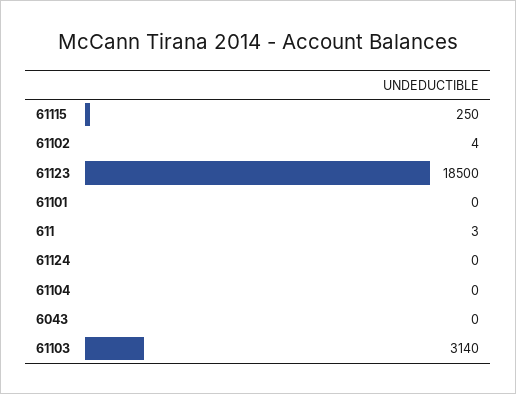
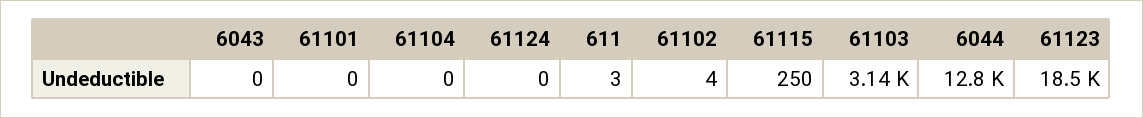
  {
    "61115": 250,
    "61102": 4,
    "61123": 18500,
    "61101": 0,
    "611": 3,
    "61124": 0,
    "61104": 0,
    "6043": 0,
-   "61103": 3140
+   "61103": 3140,
+   "6044": 12800
  }

